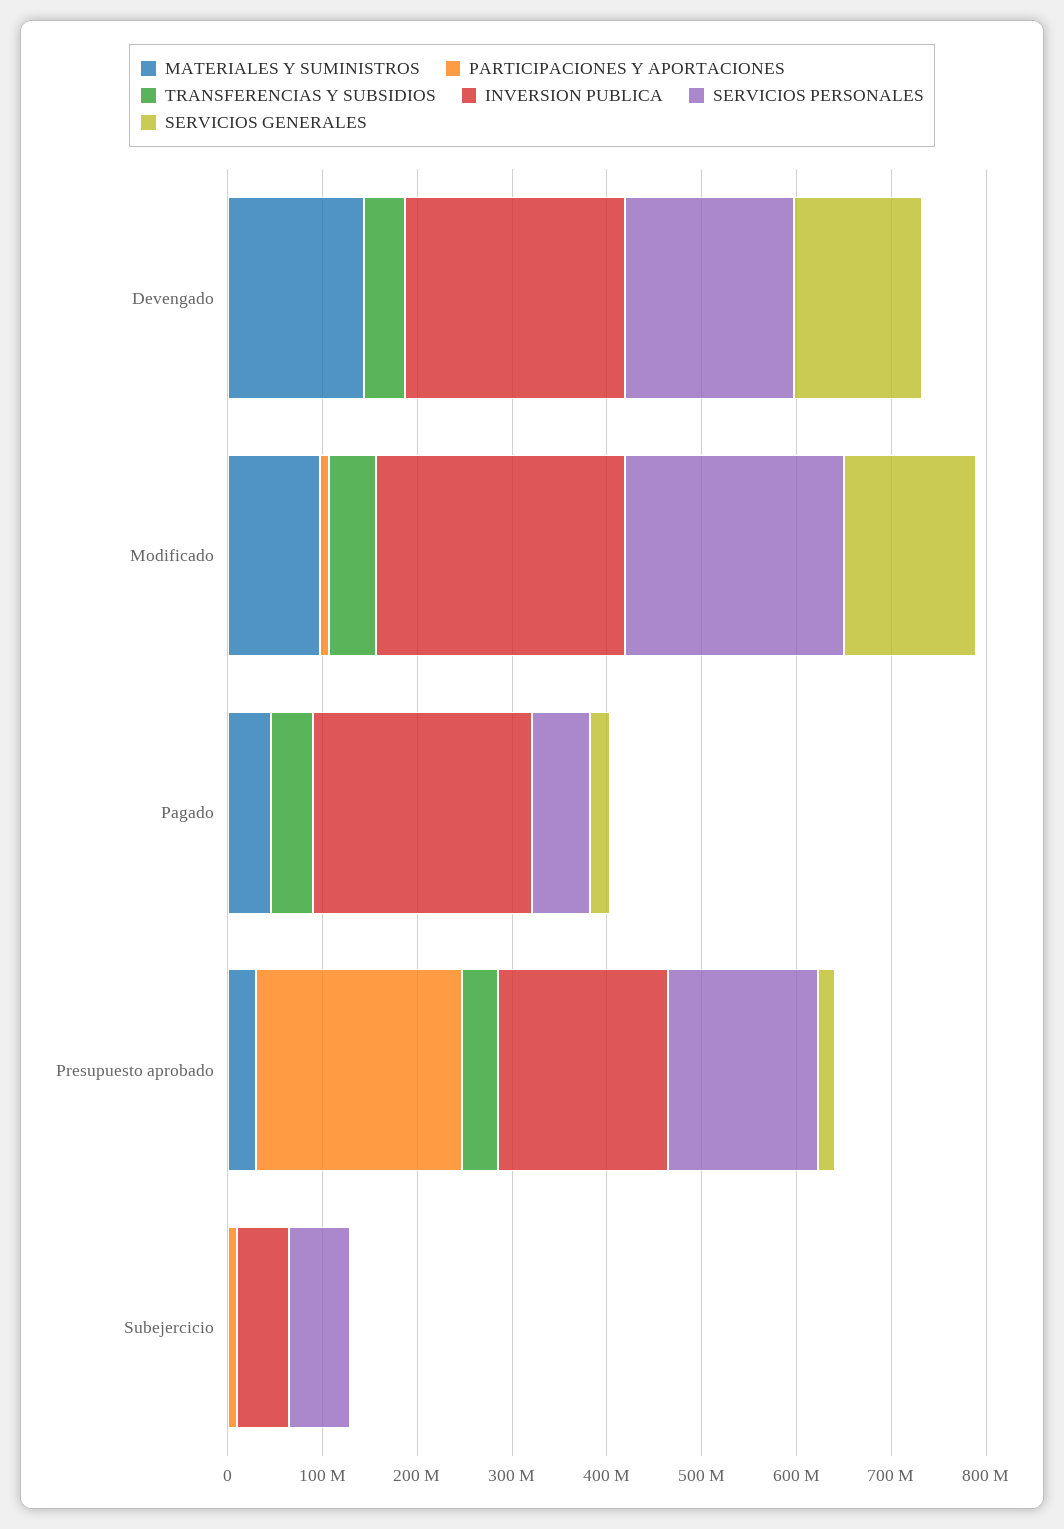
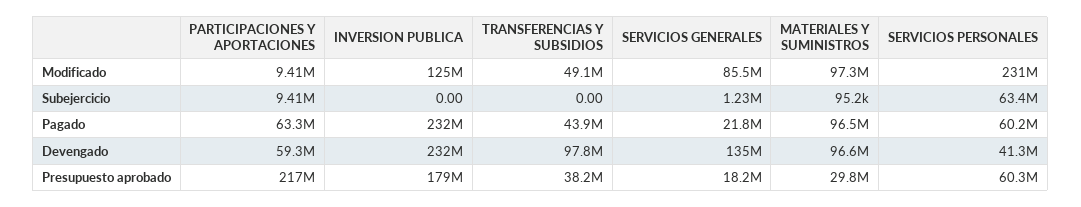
  {
    "MATERIALES Y SUMINISTROS": {
-     "Devengado": 140000000,
+     "Devengado": 96600000,
      "Modificado": 97300000,
-     "Pagado": 40000000,
+     "Pagado": 96500000,
      "Presupuesto aprobado": 29800000,
      "Subejercicio": 95200
    },
    "PARTICIPACIONES Y APORTACIONES": {
-     "Devengado": 0,
+     "Devengado": 59300000,
      "Modificado": 9410000,
-     "Pagado": 0,
+     "Pagado": 63300000,
      "Presupuesto aprobado": 217000000,
      "Subejercicio": 9410000
    },
    "TRANSFERENCIAS Y SUBSIDIOS": {
-     "Devengado": 40000000,
+     "Devengado": 97800000,
      "Modificado": 49100000,
      "Pagado": 43900000,
      "Presupuesto aprobado": 38200000,
      "Subejercicio": 0
    },
    "INVERSION PUBLICA": {
      "Devengado": 232000000,
-     "Modificado": 260000000,
+     "Modificado": 125000000,
      "Pagado": 232000000,
      "Presupuesto aprobado": 179000000,
-     "Subejercicio": 60000000
+     "Subejercicio": 0
    },
    "SERVICIOS PERSONALES": {
-     "Devengado": 180000000,
+     "Devengado": 41300000,
      "Modificado": 231000000,
      "Pagado": 60200000,
-     "Presupuesto aprobado": 160000000,
+     "Presupuesto aprobado": 60300000,
      "Subejercicio": 63400000
    },
    "SERVICIOS GENERALES": {
      "Devengado": 135000000,
-     "Modificado": 140000000,
+     "Modificado": 85500000,
      "Pagado": 21800000,
      "Presupuesto aprobado": 18200000,
      "Subejercicio": 1230000
    }
  }

